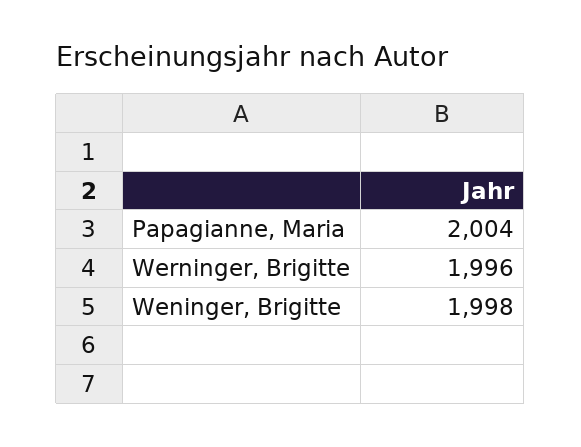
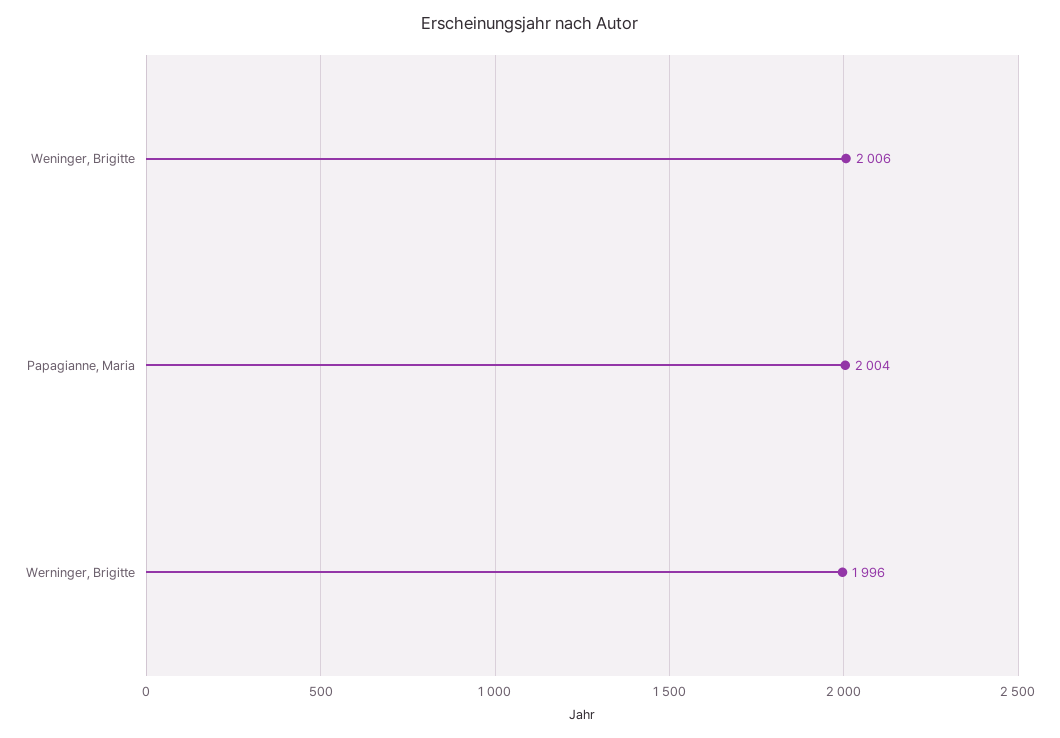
  {
    "Papagianne, Maria": 2004,
    "Werninger, Brigitte": 1996,
-   "Weninger, Brigitte": 1998
+   "Weninger, Brigitte": 2006
  }

